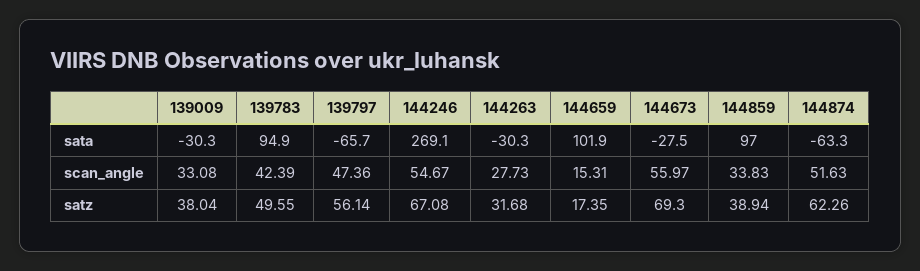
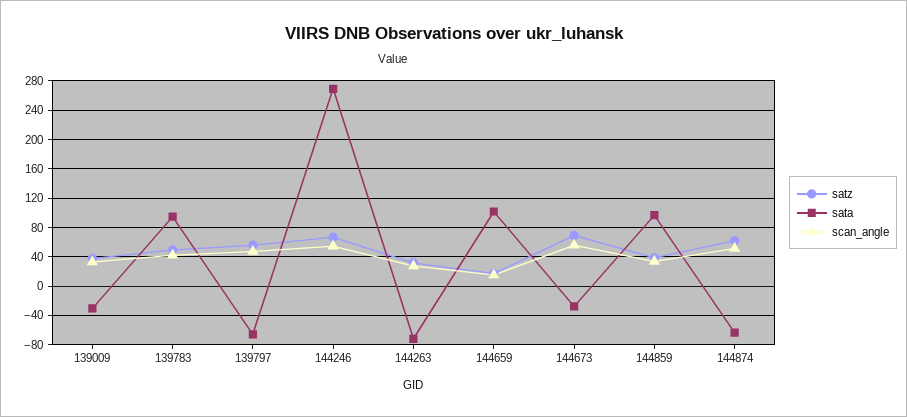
  {
    "sata": {
      "139009": -30.3,
      "139783": 94.9,
      "139797": -65.7,
      "144246": 269.1,
-     "144263": -30.3,
+     "144263": -70,
      "144659": 101.9,
      "144673": -27.5,
      "144859": 97,
      "144874": -63.3
    },
    "scan_angle": {
      "139009": 33.08,
      "139783": 42.39,
      "139797": 47.36,
      "144246": 54.67,
      "144263": 27.73,
      "144659": 15.31,
      "144673": 55.97,
      "144859": 33.83,
      "144874": 51.63
    },
    "satz": {
      "139009": 38.04,
      "139783": 49.55,
      "139797": 56.14,
      "144246": 67.08,
      "144263": 31.68,
      "144659": 17.35,
      "144673": 69.3,
      "144859": 38.94,
      "144874": 62.26
    }
  }

